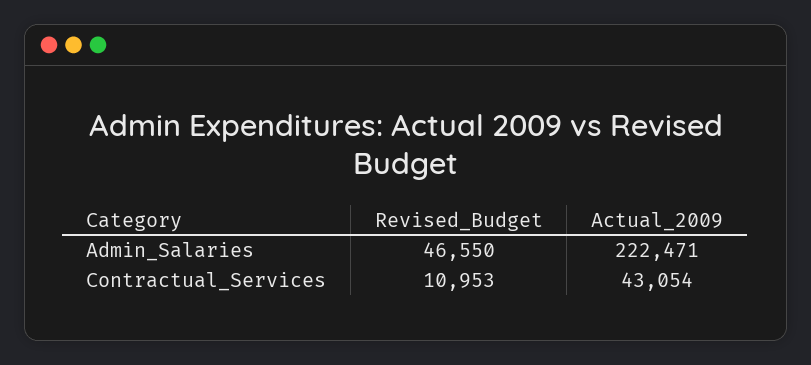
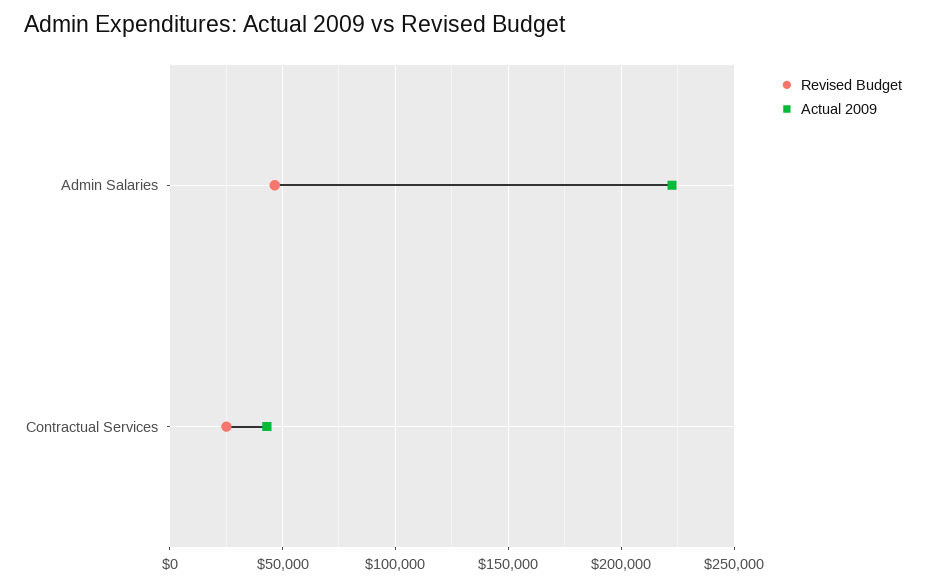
  {
    "Revised_Budget": {
      "Admin_Salaries": 46550,
-     "Contractual_Services": 10953
+     "Contractual_Services": 25000
    },
    "Actual_2009": {
      "Admin_Salaries": 222471,
      "Contractual_Services": 43054
    }
  }

